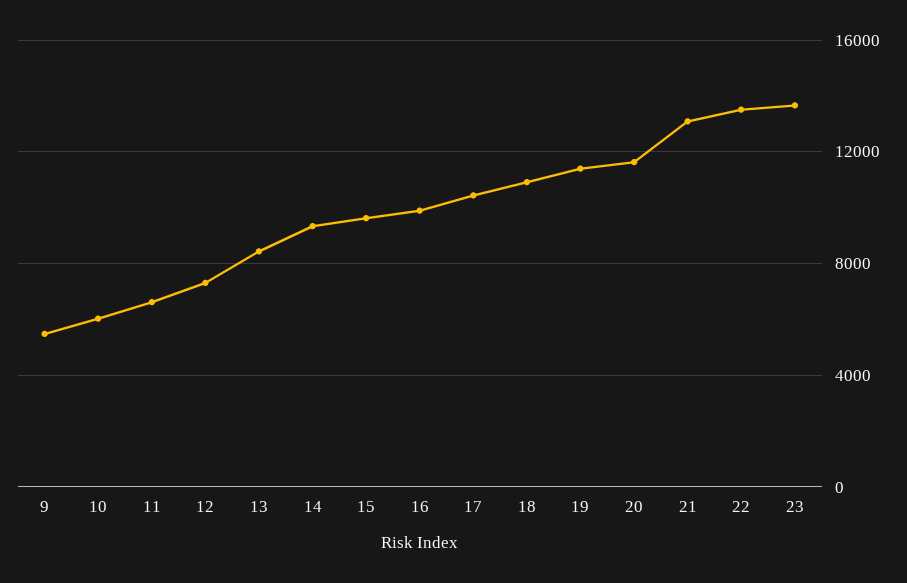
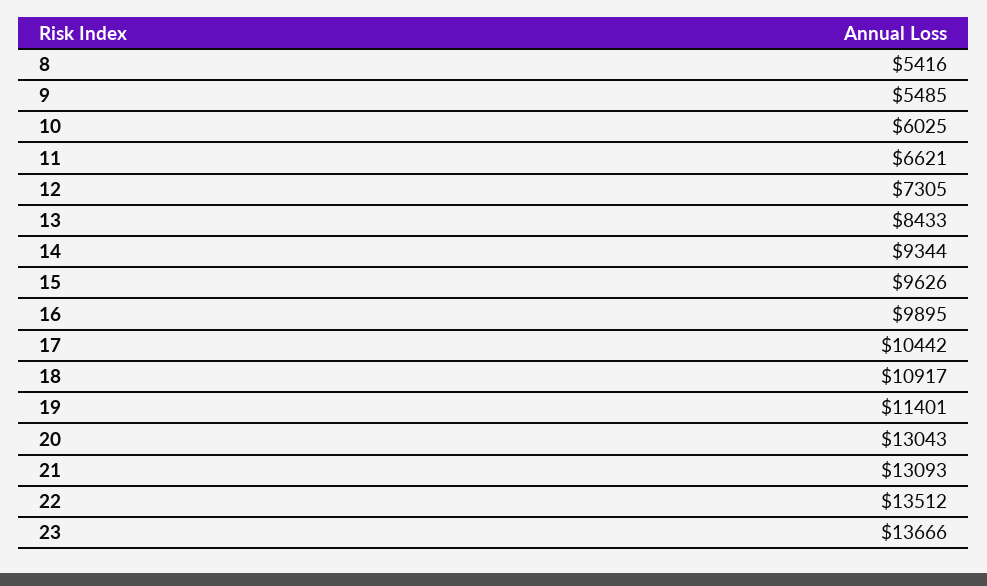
  {
    "9": 5485,
    "10": 6025,
    "11": 6621,
    "12": 7305,
    "13": 8433,
    "14": 9344,
    "15": 9626,
    "16": 9895,
    "17": 10442,
    "18": 10917,
    "19": 11401,
-   "20": 11500,
+   "20": 13043,
    "21": 13093,
    "22": 13512,
-   "23": 13666
+   "23": 13666,
+   "8": 5416
  }

